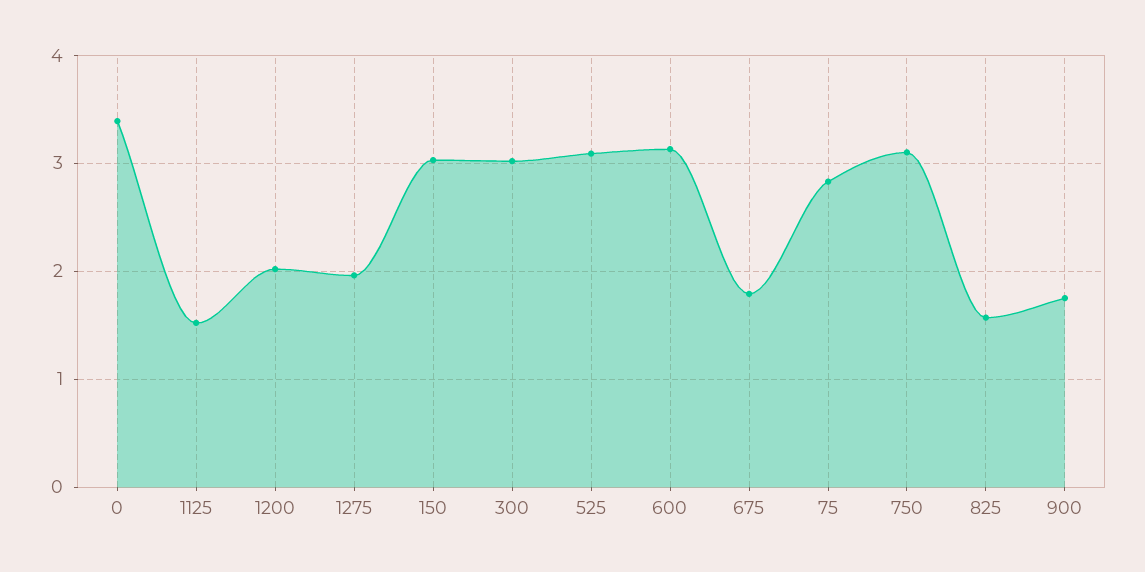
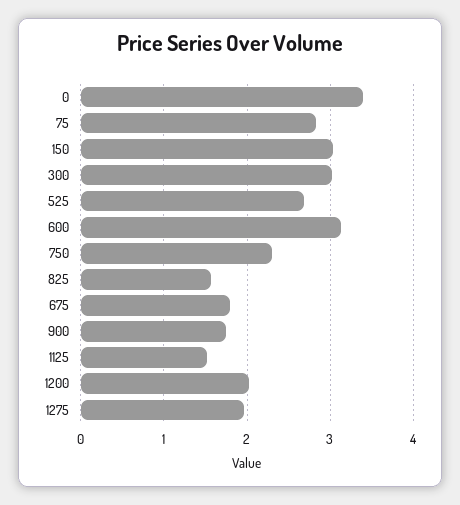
  {
    "0": 3.4,
    "1125": 1.5,
    "1200": 2,
    "1275": 2,
    "150": 3,
    "300": 3,
-   "525": 3.1,
+   "525": 2.7,
    "600": 3.1,
    "675": 1.8,
    "75": 2.8,
-   "750": 3.1,
+   "750": 2.3,
    "825": 1.6,
    "900": 1.8
  }

